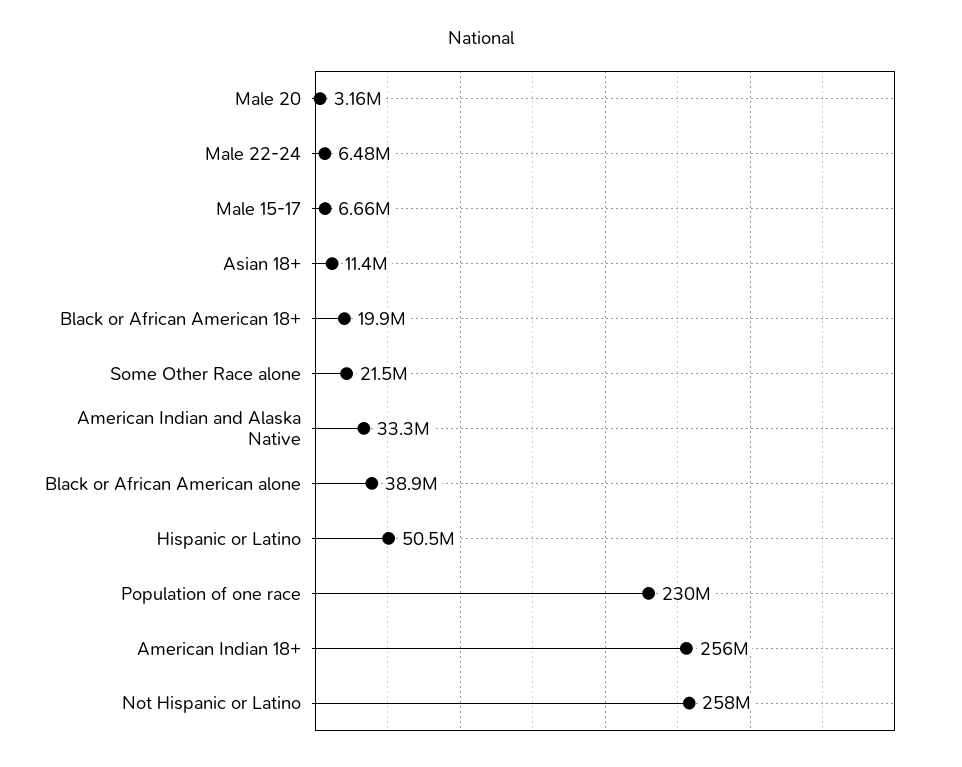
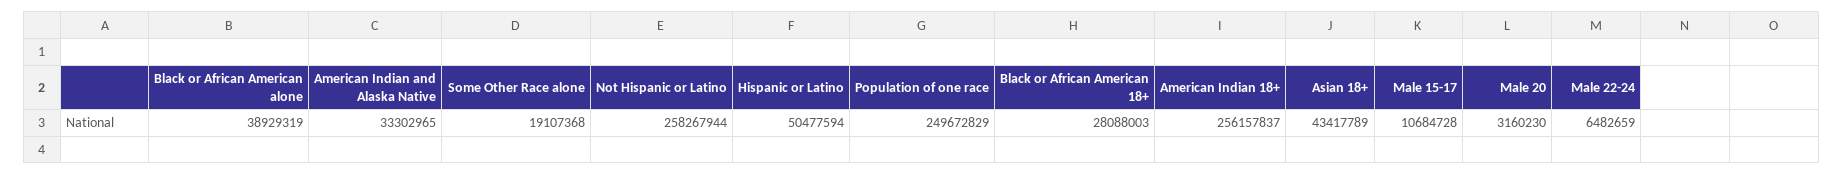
  {
    "Male 20": 3160230,
    "Male 22-24": 6482659,
-   "Male 15-17": 6660000,
+   "Male 15-17": 10684728,
-   "Asian 18+": 11400000,
+   "Asian 18+": 43417789,
-   "Black or African American 18+": 19900000,
+   "Black or African American 18+": 28088003,
-   "Some Other Race alone": 21500000,
+   "Some Other Race alone": 19107368,
    "American Indian and Alaska Native": 33302965,
    "Black or African American alone": 38929319,
    "Hispanic or Latino": 50477594,
-   "Population of one race": 230000000,
+   "Population of one race": 249672829,
    "American Indian 18+": 256157837,
    "Not Hispanic or Latino": 258267944
  }

